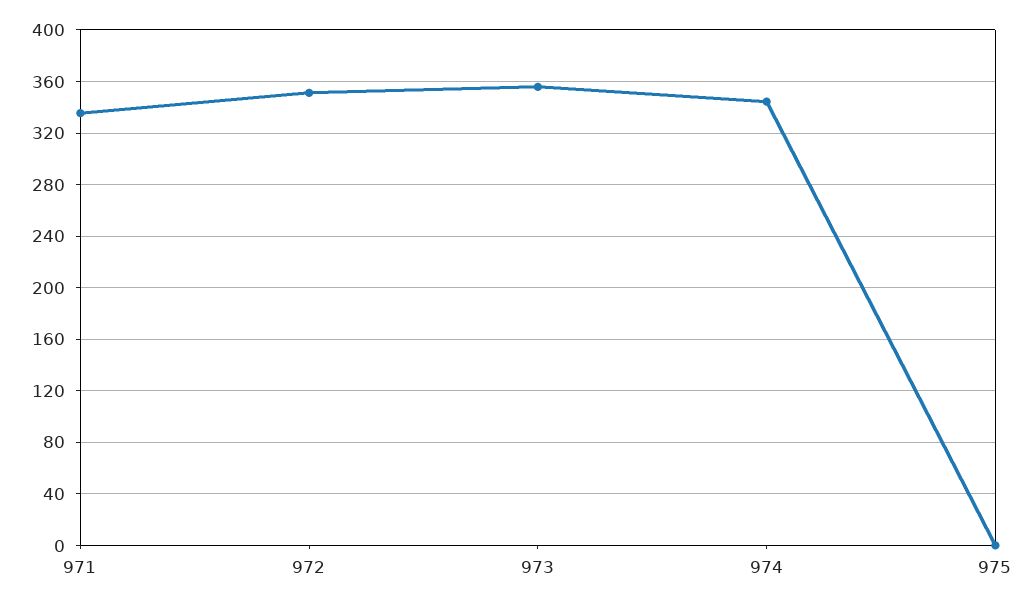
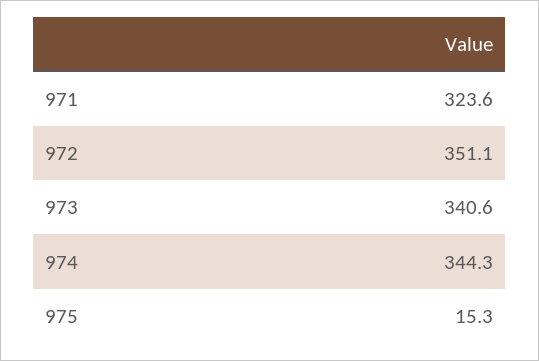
  {
-   "971": 335,
+   "971": 323.6,
    "972": 351.1,
-   "973": 355,
+   "973": 340.6,
    "974": 344.3,
-   "975": 0
+   "975": 15.3
  }

